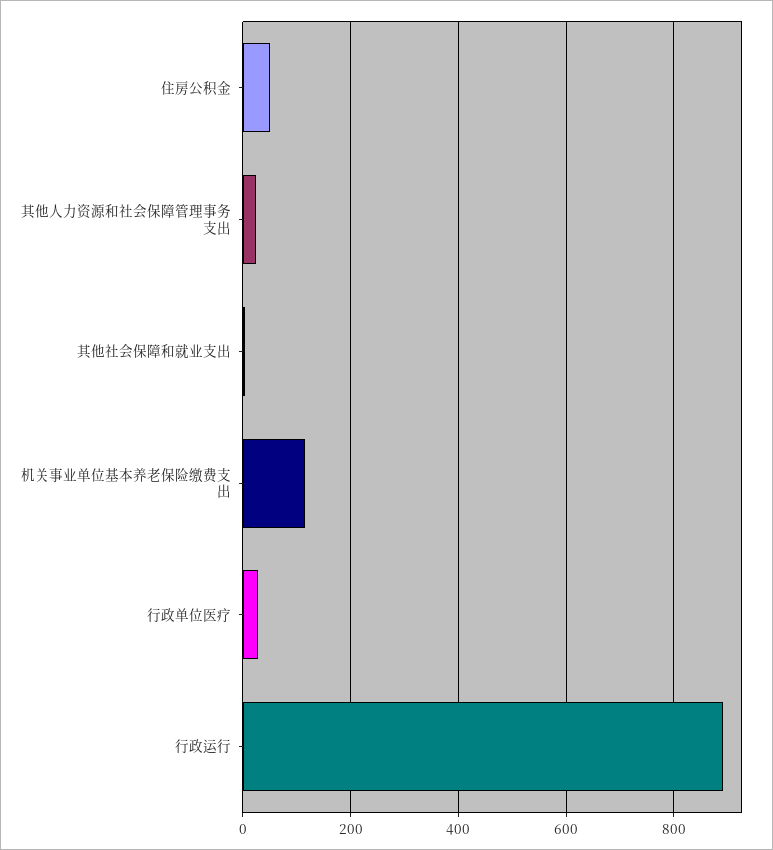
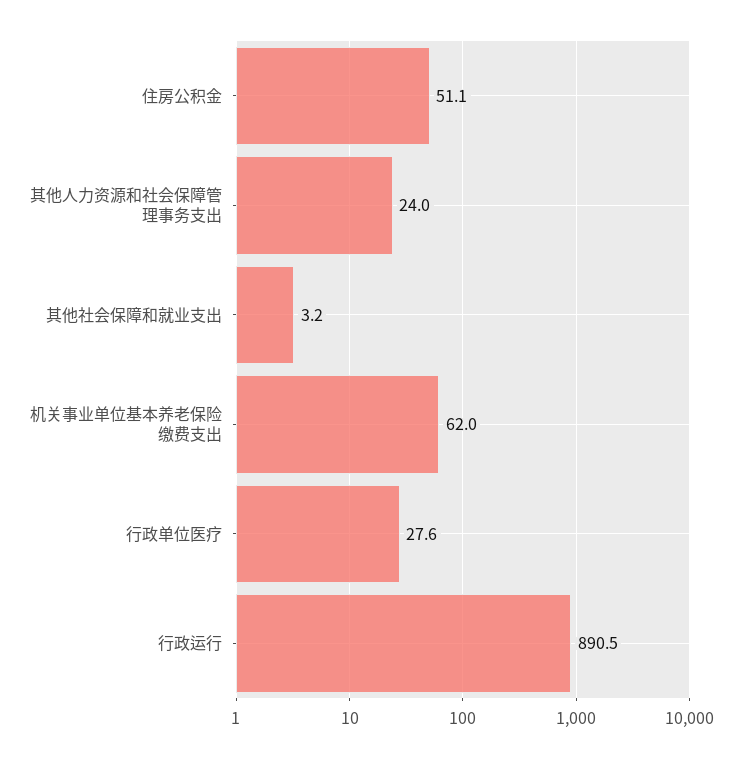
  {
    "住房公积金": 51.1,
    "其他人力资源和社会保障管理事务支出": 24,
    "其他社会保障和就业支出": 3.2,
-   "机关事业单位基本养老保险缴费支出": 120,
+   "机关事业单位基本养老保险缴费支出": 62,
    "行政单位医疗": 27.6,
    "行政运行": 890.5
  }

